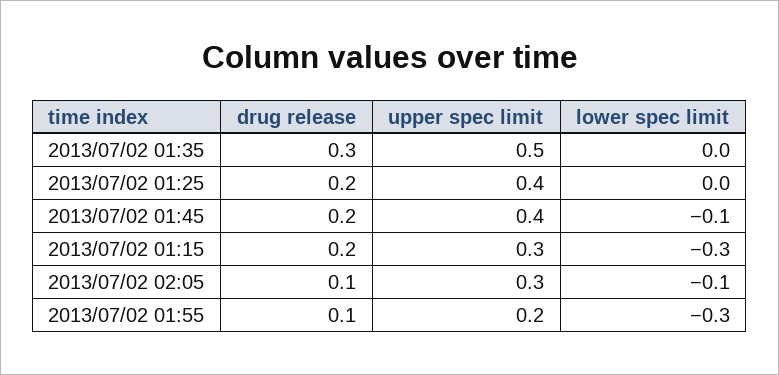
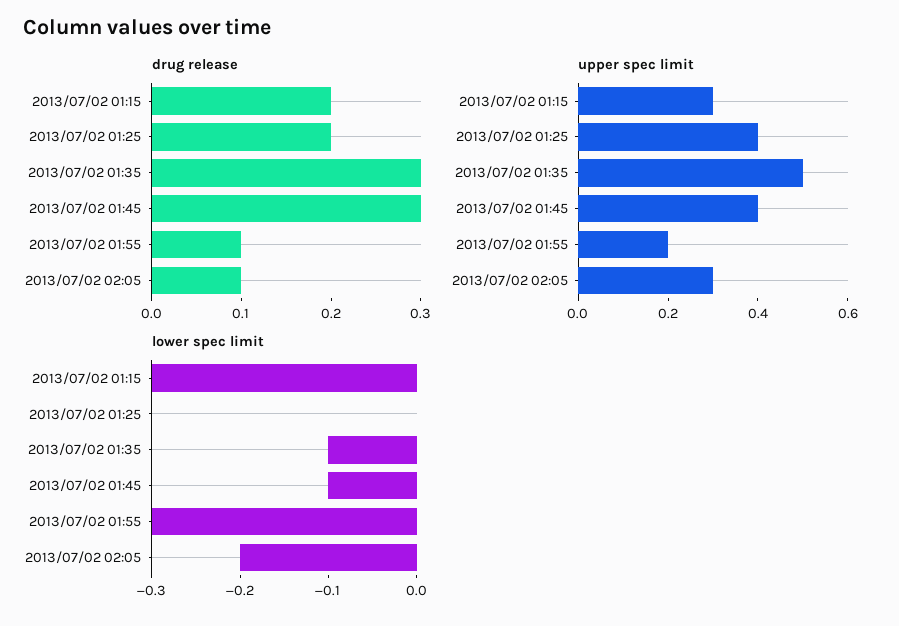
  {
    "drug release": {
      "2013/07/02 01:35": 0.3,
      "2013/07/02 01:25": 0.2,
-     "2013/07/02 01:45": 0.2,
+     "2013/07/02 01:45": 0.3,
      "2013/07/02 01:15": 0.2,
      "2013/07/02 02:05": 0.1,
      "2013/07/02 01:55": 0.1
    },
    "upper spec limit": {
      "2013/07/02 01:35": 0.5,
      "2013/07/02 01:25": 0.4,
      "2013/07/02 01:45": 0.4,
      "2013/07/02 01:15": 0.3,
      "2013/07/02 02:05": 0.3,
      "2013/07/02 01:55": 0.2
    },
    "lower spec limit": {
-     "2013/07/02 01:35": 0,
+     "2013/07/02 01:35": -0.1,
      "2013/07/02 01:25": 0,
      "2013/07/02 01:45": -0.1,
      "2013/07/02 01:15": -0.3,
-     "2013/07/02 02:05": -0.1,
+     "2013/07/02 02:05": -0.2,
      "2013/07/02 01:55": -0.3
    }
  }

